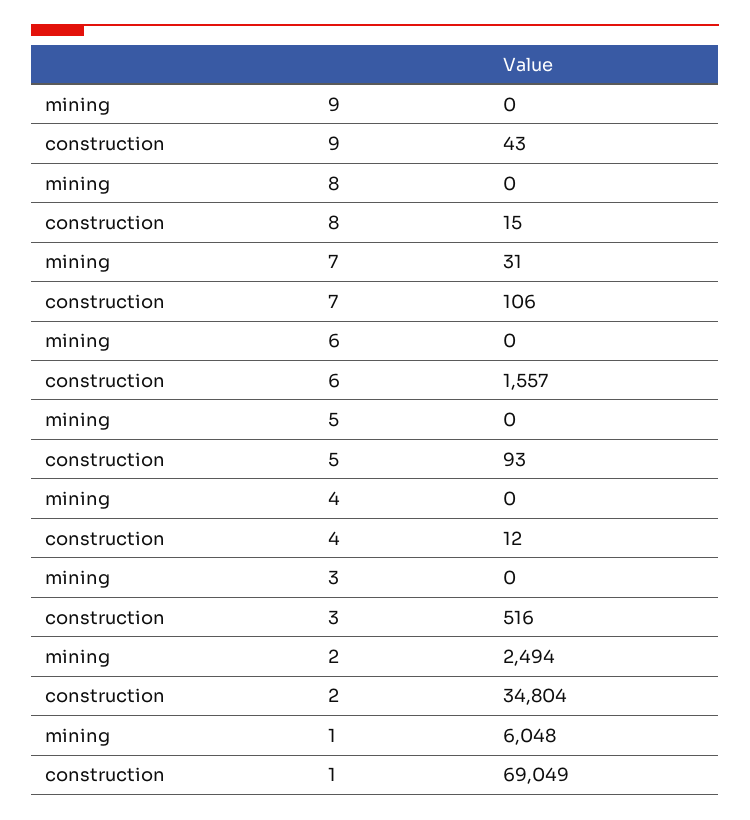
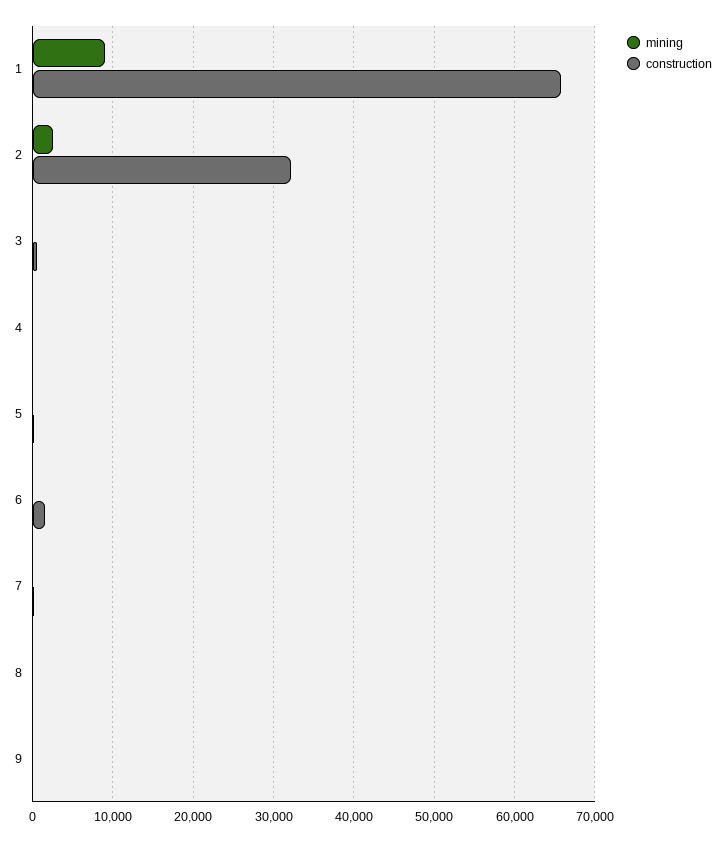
  {
    "mining": {
      "9": 0,
      "8": 0,
      "7": 31,
      "6": 0,
      "5": 0,
      "4": 0,
      "3": 0,
      "2": 2494,
-     "1": 6048
+     "1": 9000
    },
    "construction": {
      "9": 43,
      "8": 15,
      "7": 106,
      "6": 1557,
      "5": 93,
      "4": 12,
      "3": 516,
-     "2": 34804,
+     "2": 32000,
-     "1": 69049
+     "1": 66000
    }
  }

